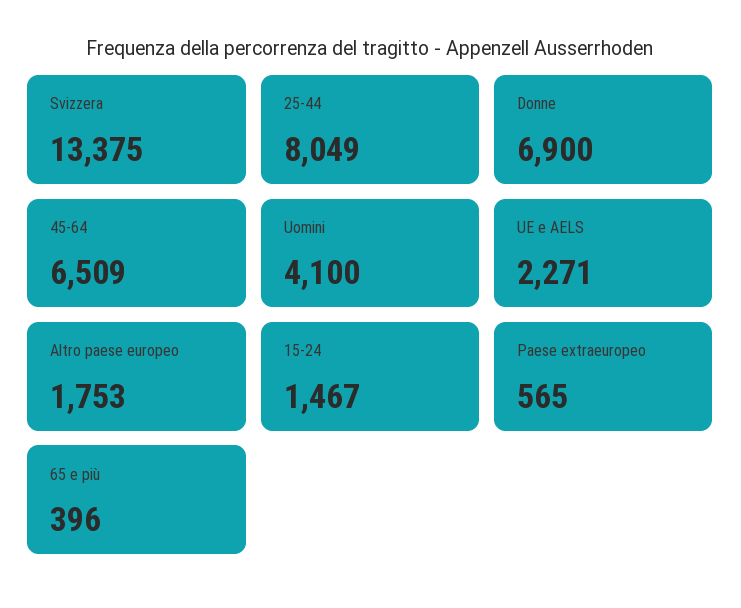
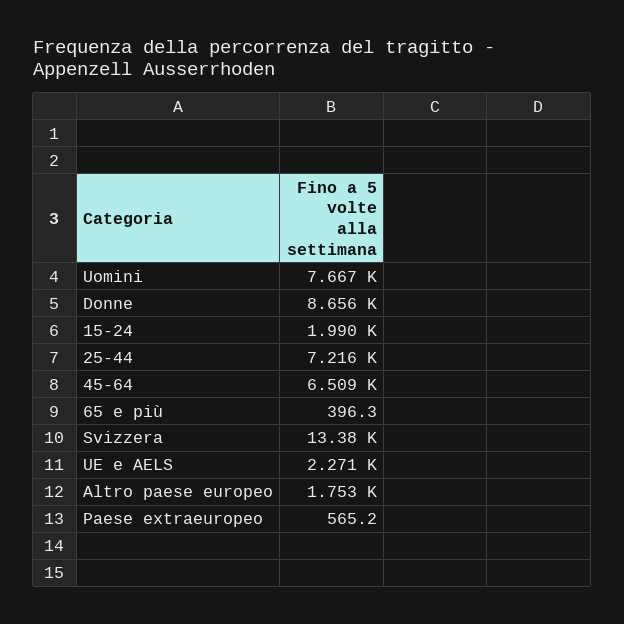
  {
    "Svizzera": 13375,
-   "25-44": 8049,
+   "25-44": 7216,
-   "Donne": 6900,
+   "Donne": 8656,
    "45-64": 6509,
-   "Uomini": 4100,
+   "Uomini": 7667,
    "UE e AELS": 2271,
    "Altro paese europeo": 1753,
-   "15-24": 1467,
+   "15-24": 1990,
    "Paese extraeuropeo": 565.2,
    "65 e più": 396.3
  }

